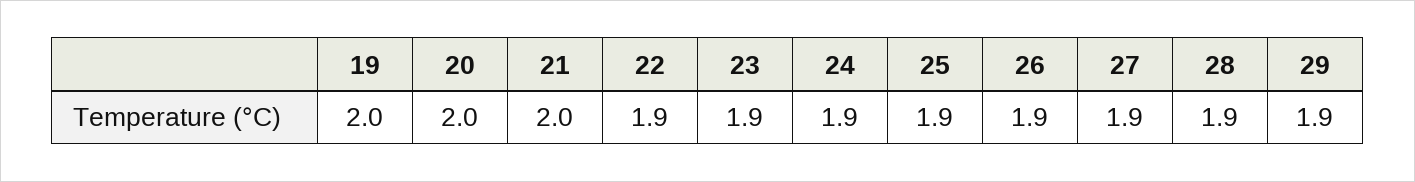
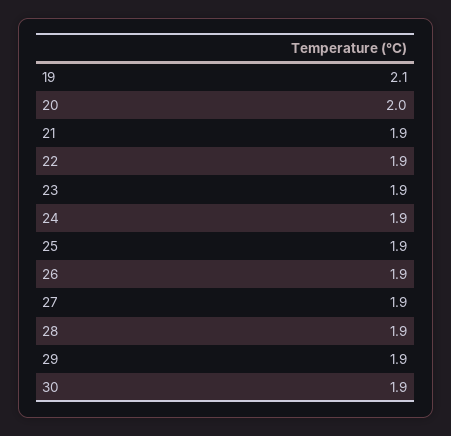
  {
-   "19": 2,
+   "19": 2.1,
    "20": 2,
-   "21": 2,
+   "21": 1.9,
    "22": 1.9,
    "23": 1.9,
    "24": 1.9,
    "25": 1.9,
    "26": 1.9,
    "27": 1.9,
    "28": 1.9,
-   "29": 1.9
+   "29": 1.9,
+   "30": 1.9
  }

